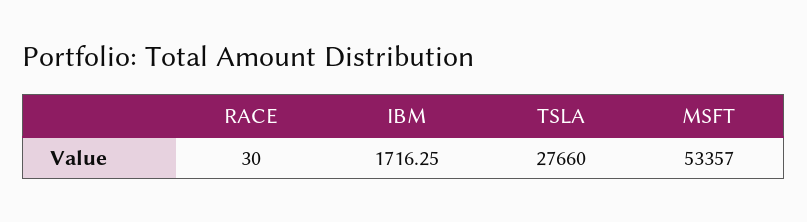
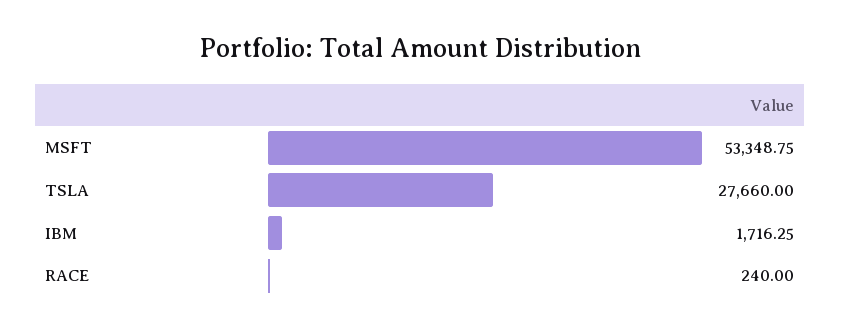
  {
-   "RACE": 30,
+   "RACE": 240,
    "IBM": 1716.25,
    "TSLA": 27660,
-   "MSFT": 53357
+   "MSFT": 53348.75
  }

